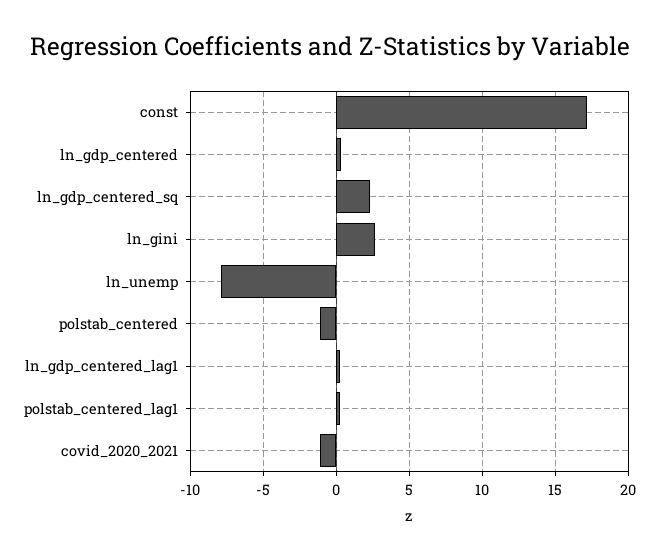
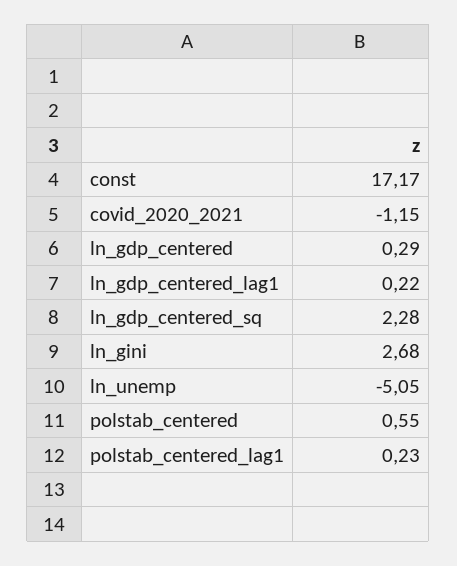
  {
    "const": 17.17,
    "ln_gdp_centered": 0.29,
    "ln_gdp_centered_sq": 2.28,
    "ln_gini": 2.68,
-   "ln_unemp": -8,
+   "ln_unemp": -5.05,
-   "polstab_centered": -1,
+   "polstab_centered": 0.55,
    "ln_gdp_centered_lag1": 0.22,
    "polstab_centered_lag1": 0.23,
    "covid_2020_2021": -1.15
  }

